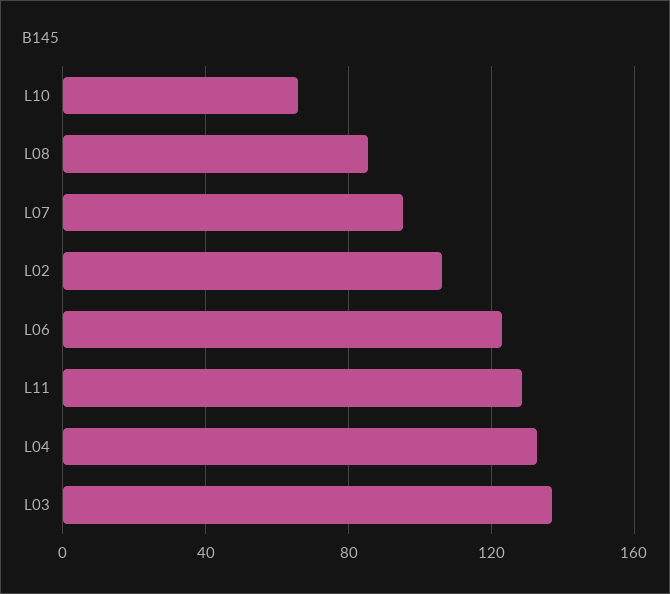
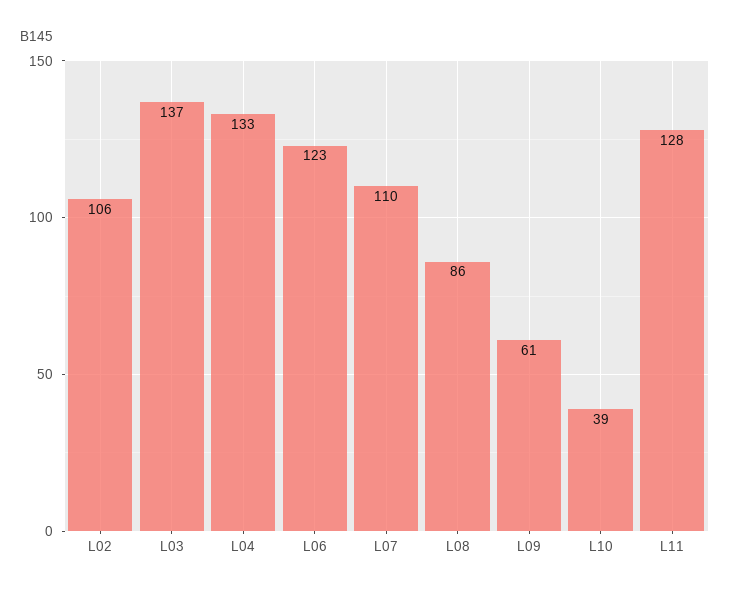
  {
-   "L10": 65,
+   "L10": 39,
    "L08": 86,
-   "L07": 95,
+   "L07": 110,
    "L02": 106,
    "L06": 123,
    "L11": 128,
    "L04": 133,
-   "L03": 137
+   "L03": 137,
+   "L09": 61
  }

